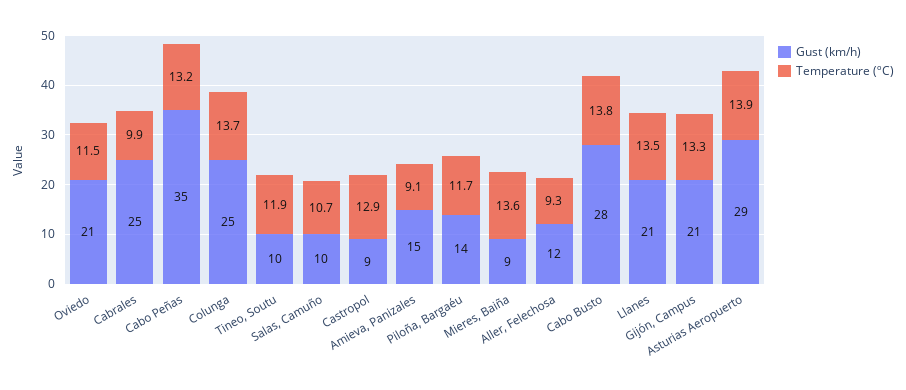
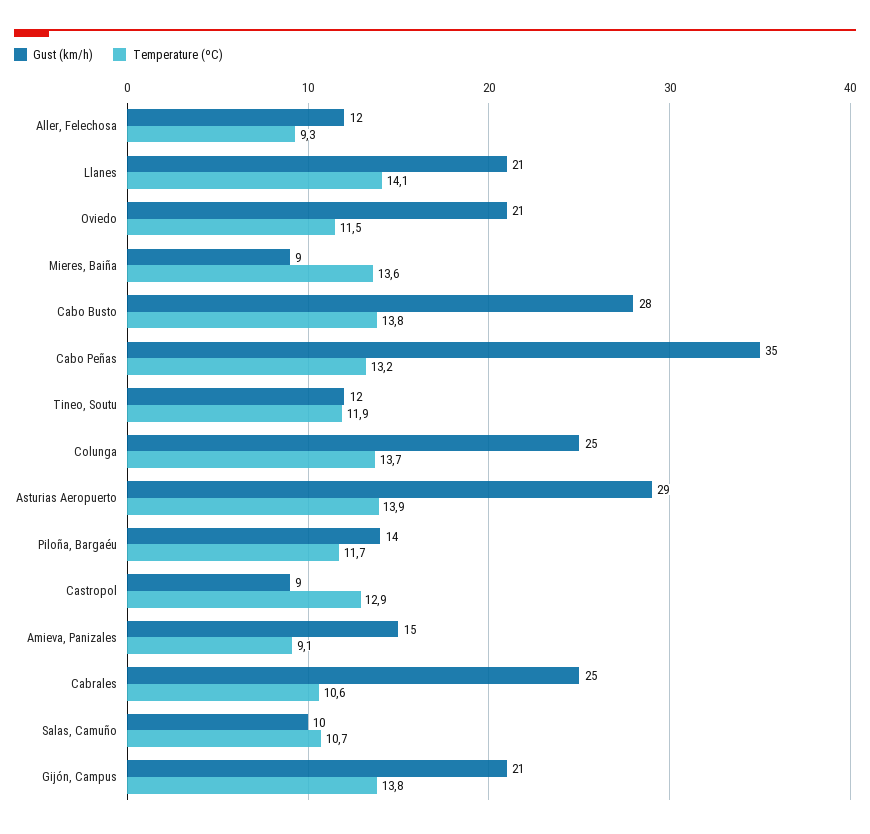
  {
    "Gust (km/h)": {
      "Oviedo": 21,
      "Cabrales": 25,
      "Cabo Peñas": 35,
      "Colunga": 25,
-     "Tineo, Soutu": 10,
+     "Tineo, Soutu": 12,
      "Salas, Camuño": 10,
      "Castropol": 9,
      "Amieva, Panizales": 15,
      "Piloña, Bargaéu": 14,
      "Mieres, Baiña": 9,
      "Aller, Felechosa": 12,
      "Cabo Busto": 28,
      "Llanes": 21,
      "Gijón, Campus": 21,
      "Asturias Aeropuerto": 29
    },
    "Temperature (ºC)": {
      "Oviedo": 11.5,
-     "Cabrales": 9.9,
+     "Cabrales": 10.6,
      "Cabo Peñas": 13.2,
      "Colunga": 13.7,
      "Tineo, Soutu": 11.9,
      "Salas, Camuño": 10.7,
      "Castropol": 12.9,
      "Amieva, Panizales": 9.1,
      "Piloña, Bargaéu": 11.7,
      "Mieres, Baiña": 13.6,
      "Aller, Felechosa": 9.3,
      "Cabo Busto": 13.8,
-     "Llanes": 13.5,
+     "Llanes": 14.1,
-     "Gijón, Campus": 13.3,
+     "Gijón, Campus": 13.8,
      "Asturias Aeropuerto": 13.9
    }
  }

